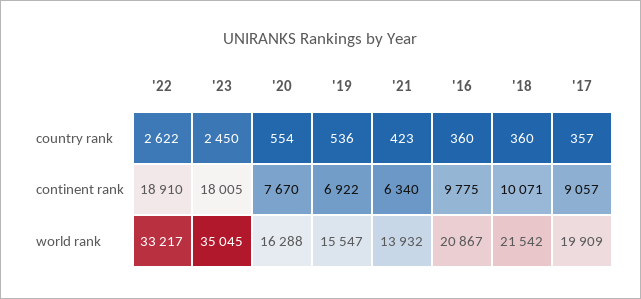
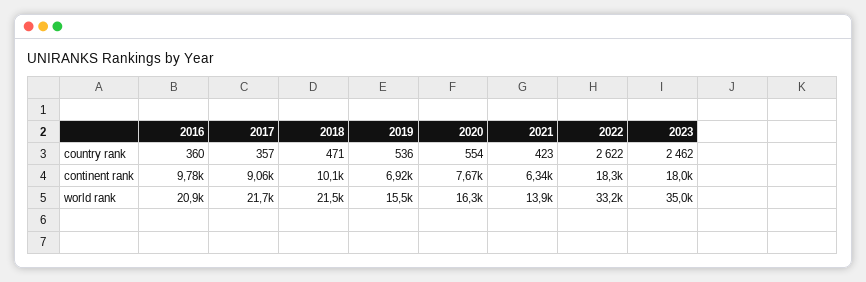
  {
    "'22": {
      "country rank": 2622,
-     "continent rank": 18910,
+     "continent rank": 18300,
      "world rank": 33217
    },
    "'23": {
-     "country rank": 2450,
+     "country rank": 2462,
      "continent rank": 18005,
      "world rank": 35045
    },
    "'20": {
      "country rank": 554,
      "continent rank": 7670,
      "world rank": 16288
    },
    "'19": {
      "country rank": 536,
      "continent rank": 6922,
      "world rank": 15547
    },
    "'21": {
      "country rank": 423,
      "continent rank": 6340,
      "world rank": 13932
    },
    "'16": {
      "country rank": 360,
      "continent rank": 9775,
      "world rank": 20867
    },
    "'18": {
-     "country rank": 360,
+     "country rank": 471,
      "continent rank": 10071,
      "world rank": 21542
    },
    "'17": {
      "country rank": 357,
      "continent rank": 9057,
-     "world rank": 19909
+     "world rank": 21700
    }
  }

